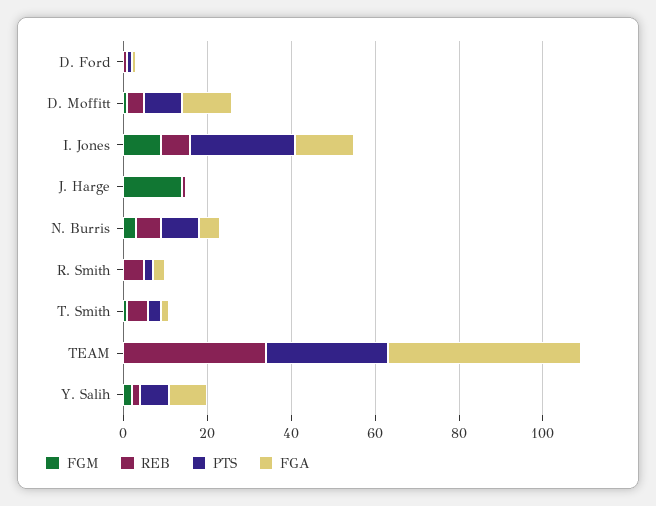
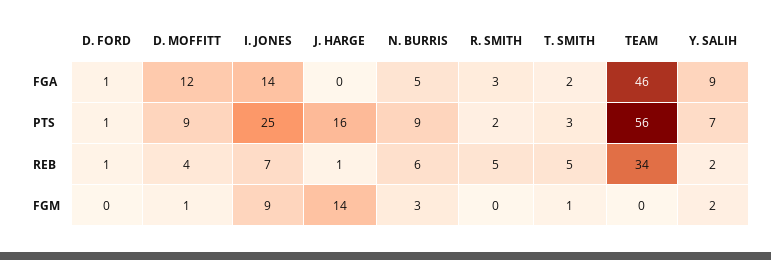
  {
    "FGM": {
      "D. Ford": 0,
      "D. Moffitt": 1,
      "I. Jones": 9,
      "J. Harge": 14,
      "N. Burris": 3,
      "R. Smith": 0,
      "T. Smith": 1,
      "TEAM": 0,
      "Y. Salih": 2
    },
    "REB": {
      "D. Ford": 1,
      "D. Moffitt": 4,
      "I. Jones": 7,
      "J. Harge": 1,
      "N. Burris": 6,
      "R. Smith": 5,
      "T. Smith": 5,
      "TEAM": 34,
      "Y. Salih": 2
    },
    "PTS": {
      "D. Ford": 1,
      "D. Moffitt": 9,
      "I. Jones": 25,
-     "J. Harge": 0,
+     "J. Harge": 16,
      "N. Burris": 9,
      "R. Smith": 2,
      "T. Smith": 3,
-     "TEAM": 30,
+     "TEAM": 56,
      "Y. Salih": 7
    },
    "FGA": {
      "D. Ford": 1,
      "D. Moffitt": 12,
      "I. Jones": 14,
      "J. Harge": 0,
      "N. Burris": 5,
      "R. Smith": 3,
      "T. Smith": 2,
      "TEAM": 46,
      "Y. Salih": 9
    }
  }

